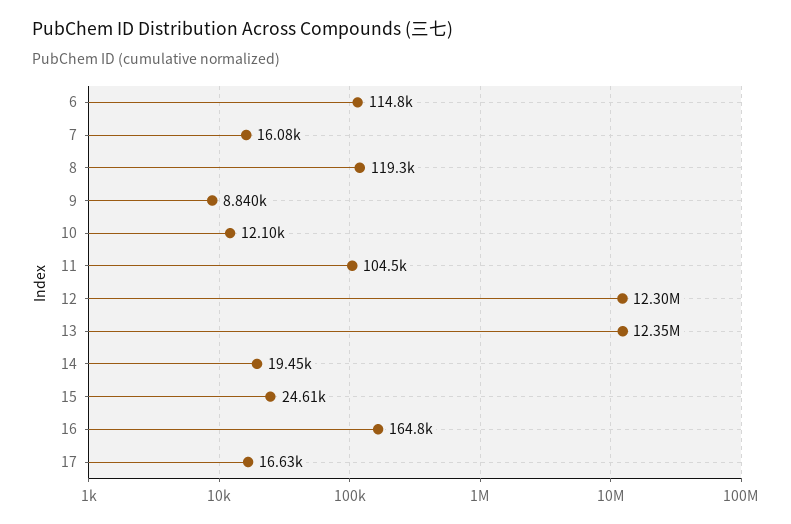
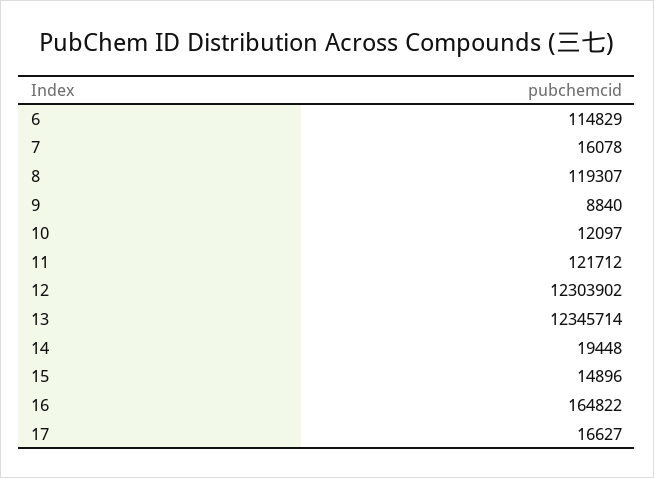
  {
    "6": 114829,
    "7": 16078,
    "8": 119307,
    "9": 8840,
    "10": 12097,
-   "11": 104500,
+   "11": 121712,
    "12": 12303902,
    "13": 12345714,
    "14": 19448,
-   "15": 24610,
+   "15": 14896,
    "16": 164822,
    "17": 16627
  }

